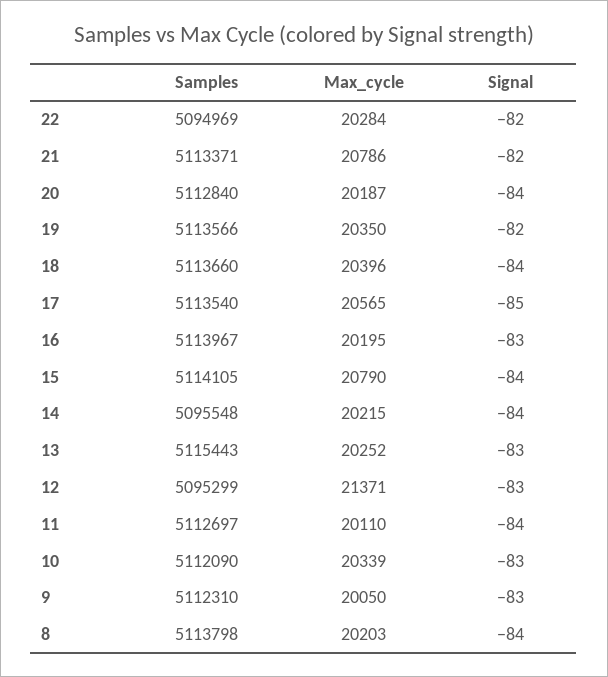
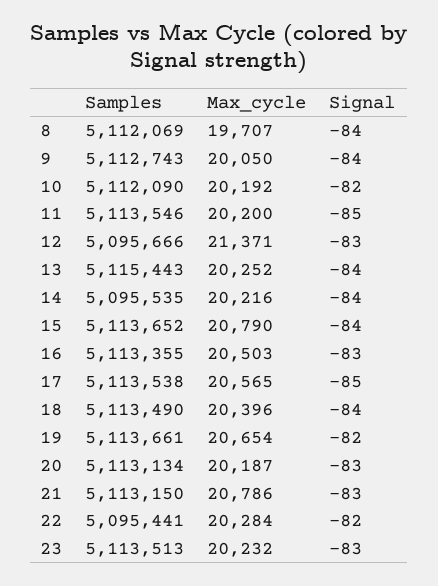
  {
    "Samples": {
-     "22": 5094969,
+     "22": 5095441,
-     "21": 5113371,
+     "21": 5113150,
-     "20": 5112840,
+     "20": 5113134,
-     "19": 5113566,
+     "19": 5113661,
-     "18": 5113660,
+     "18": 5113490,
-     "17": 5113540,
+     "17": 5113538,
-     "16": 5113967,
+     "16": 5113355,
-     "15": 5114105,
+     "15": 5113652,
-     "14": 5095548,
+     "14": 5095535,
      "13": 5115443,
-     "12": 5095299,
+     "12": 5095666,
-     "11": 5112697,
+     "11": 5113546,
      "10": 5112090,
-     "9": 5112310,
+     "9": 5112743,
-     "8": 5113798
+     "8": 5112069,
+     "23": 5113513
    },
    "Max_cycle": {
      "22": 20284,
      "21": 20786,
      "20": 20187,
-     "19": 20350,
+     "19": 20654,
      "18": 20396,
      "17": 20565,
-     "16": 20195,
+     "16": 20503,
      "15": 20790,
-     "14": 20215,
+     "14": 20216,
      "13": 20252,
      "12": 21371,
-     "11": 20110,
+     "11": 20200,
-     "10": 20339,
+     "10": 20192,
      "9": 20050,
-     "8": 20203
+     "8": 19707,
+     "23": 20232
    },
    "Signal": {
      "22": -82,
-     "21": -82,
+     "21": -83,
-     "20": -84,
+     "20": -83,
      "19": -82,
      "18": -84,
      "17": -85,
      "16": -83,
      "15": -84,
      "14": -84,
-     "13": -83,
+     "13": -84,
      "12": -83,
-     "11": -84,
+     "11": -85,
-     "10": -83,
+     "10": -82,
-     "9": -83,
+     "9": -84,
-     "8": -84
+     "8": -84,
+     "23": -83
    }
  }

